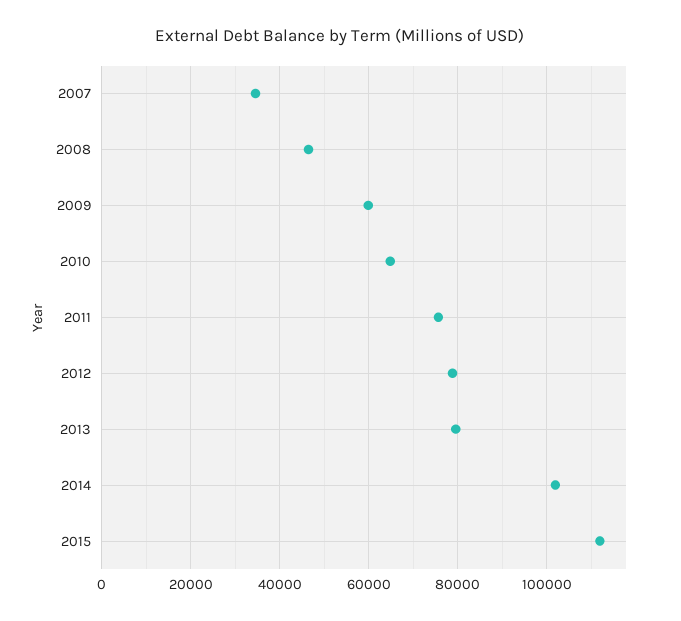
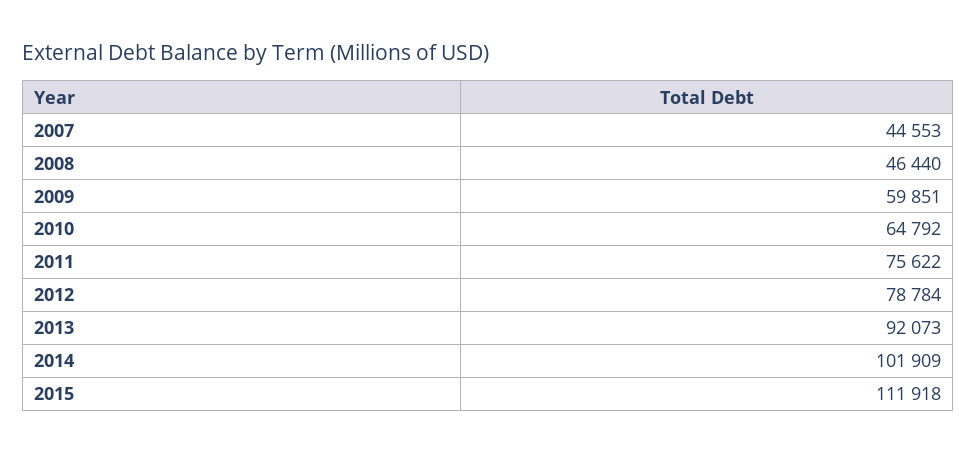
  {
-   "2007": 34000,
+   "2007": 44553,
    "2008": 46440,
    "2009": 59851,
    "2010": 64792,
    "2011": 75622,
    "2012": 78784,
-   "2013": 80000,
+   "2013": 92073,
    "2014": 101909,
    "2015": 111918
  }

